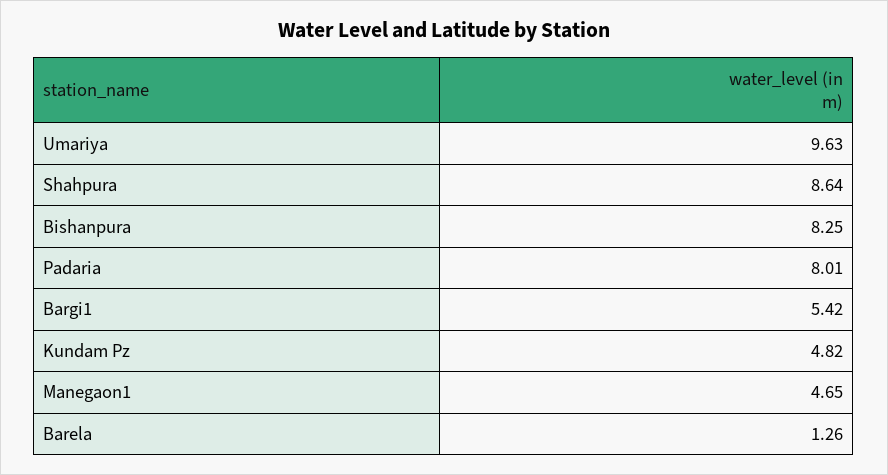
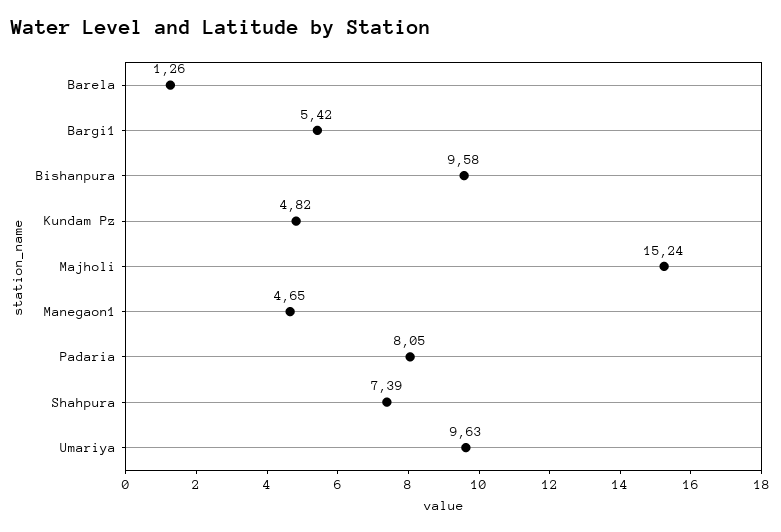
  {
    "Umariya": 9.63,
-   "Shahpura": 8.64,
+   "Shahpura": 7.39,
-   "Bishanpura": 8.25,
+   "Bishanpura": 9.58,
-   "Padaria": 8.01,
+   "Padaria": 8.05,
    "Bargi1": 5.42,
    "Kundam Pz": 4.82,
    "Manegaon1": 4.65,
-   "Barela": 1.26
+   "Barela": 1.26,
+   "Majholi": 15.24
  }

